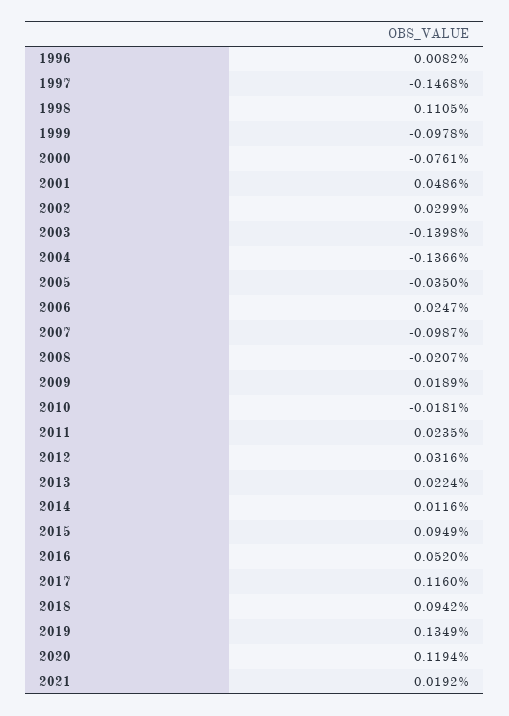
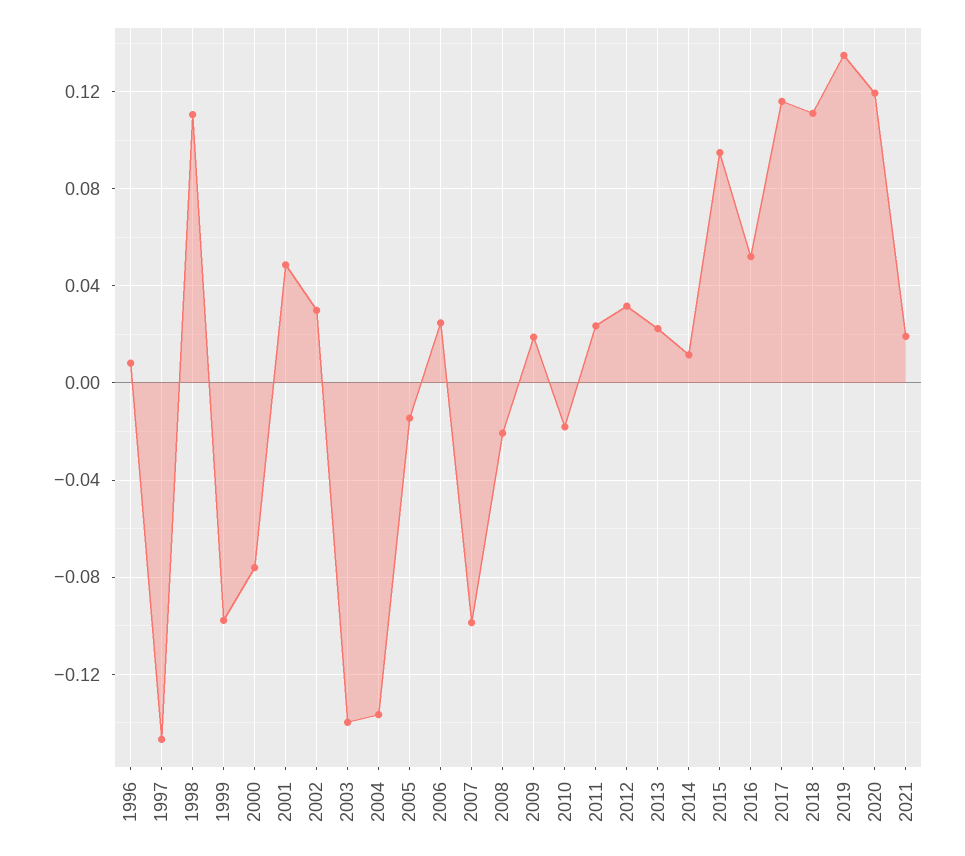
  {
    "1996": 0.0082,
    "1997": -0.1468,
    "1998": 0.1105,
    "1999": -0.0978,
    "2000": -0.0761,
    "2001": 0.0486,
    "2002": 0.0299,
    "2003": -0.1398,
    "2004": -0.1366,
-   "2005": -0.035,
+   "2005": -0.015,
    "2006": 0.0247,
    "2007": -0.0987,
    "2008": -0.0207,
    "2009": 0.0189,
    "2010": -0.0181,
    "2011": 0.0235,
    "2012": 0.0316,
    "2013": 0.0224,
    "2014": 0.0116,
    "2015": 0.0949,
    "2016": 0.052,
    "2017": 0.116,
-   "2018": 0.0942,
+   "2018": 0.11,
    "2019": 0.1349,
    "2020": 0.1194,
    "2021": 0.0192
  }

